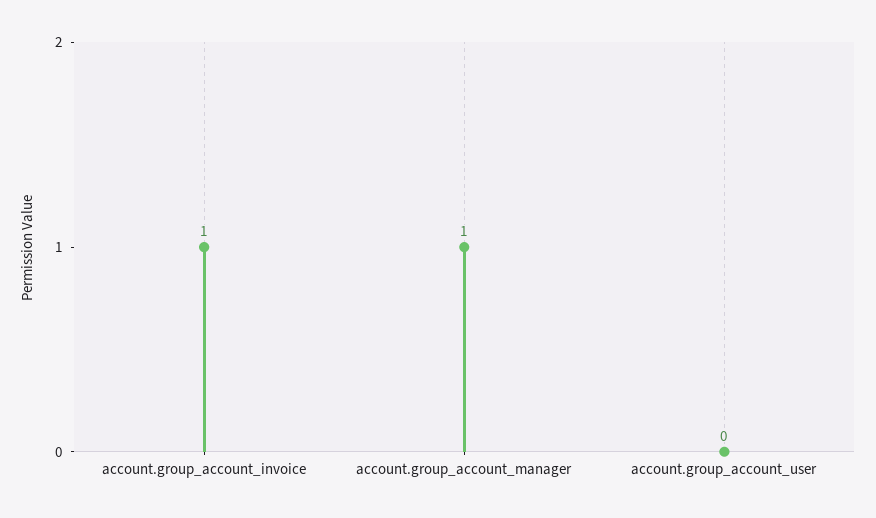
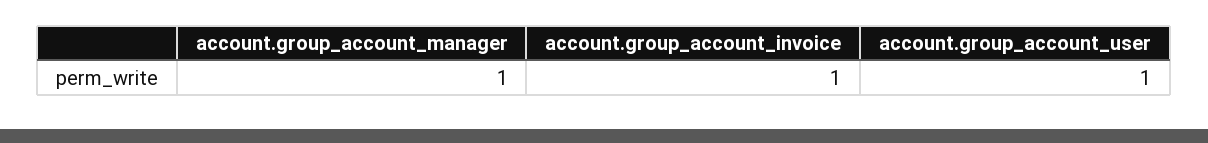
  {
    "account.group_account_invoice": 1,
    "account.group_account_manager": 1,
-   "account.group_account_user": 0
+   "account.group_account_user": 1
  }

